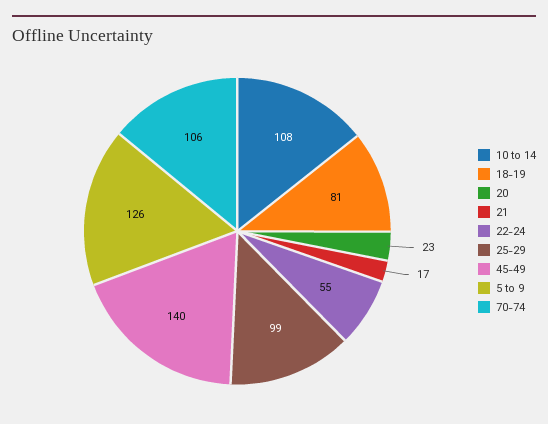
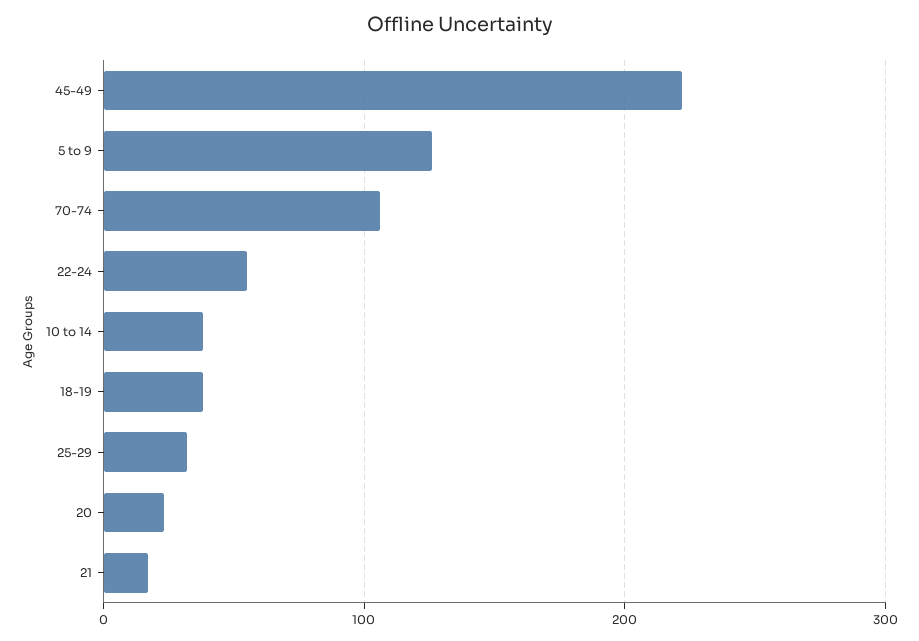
  {
-   "10 to 14": 108,
+   "10 to 14": 40,
-   "18-19": 81,
+   "18-19": 40,
    "20": 23,
    "21": 17,
    "22-24": 55,
-   "25-29": 99,
+   "25-29": 30,
-   "45-49": 140,
+   "45-49": 220,
    "5 to 9": 126,
    "70-74": 106
  }

